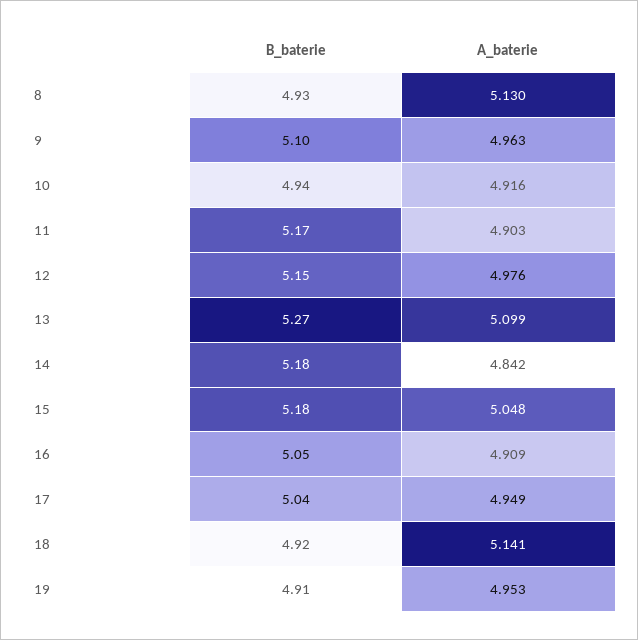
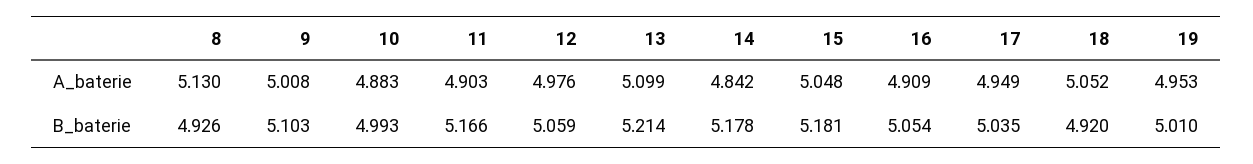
  {
    "B_baterie": {
      "8": 4.926,
      "9": 5.103,
-     "10": 4.94,
+     "10": 4.993,
      "11": 5.166,
-     "12": 5.15,
+     "12": 5.059,
-     "13": 5.27,
+     "13": 5.214,
      "14": 5.178,
      "15": 5.181,
      "16": 5.054,
      "17": 5.035,
      "18": 4.92,
-     "19": 4.91
+     "19": 5.01
    },
    "A_baterie": {
      "8": 5.13,
-     "9": 4.963,
+     "9": 5.008,
-     "10": 4.916,
+     "10": 4.883,
      "11": 4.903,
      "12": 4.976,
      "13": 5.099,
      "14": 4.842,
      "15": 5.048,
      "16": 4.909,
      "17": 4.949,
-     "18": 5.141,
+     "18": 5.052,
      "19": 4.953
    }
  }

